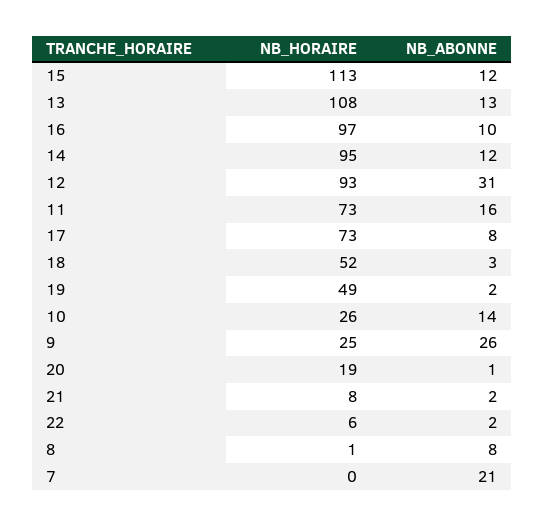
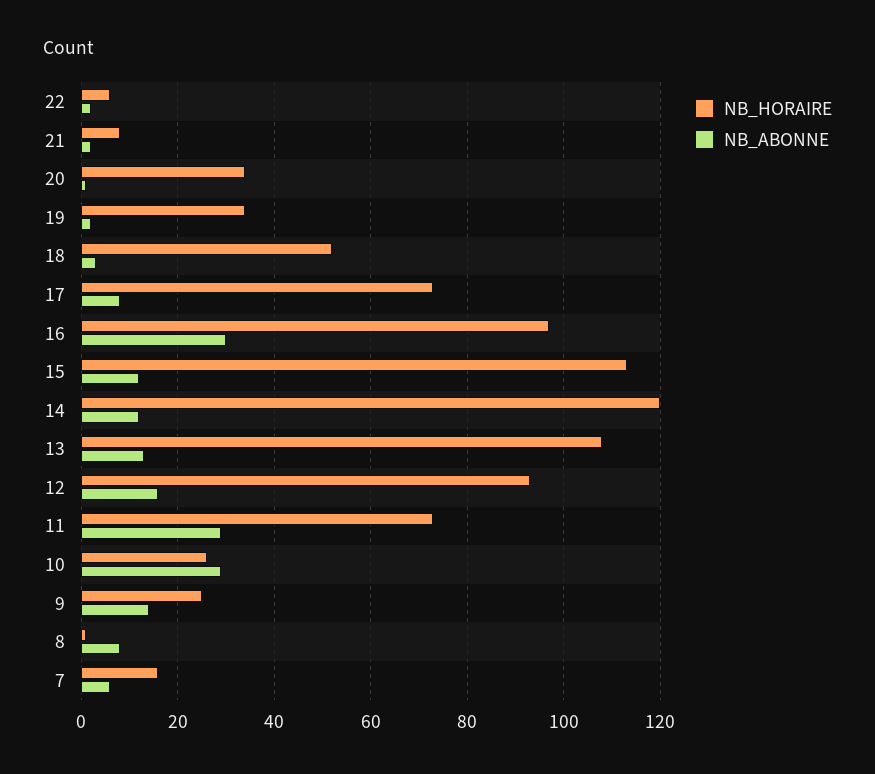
  {
    "NB_HORAIRE": {
      "15": 113,
      "13": 108,
      "16": 97,
-     "14": 95,
+     "14": 120,
      "12": 93,
      "11": 73,
      "17": 73,
      "18": 52,
-     "19": 49,
+     "19": 35,
      "10": 26,
      "9": 25,
-     "20": 19,
+     "20": 35,
      "21": 8,
      "22": 6,
      "8": 1,
-     "7": 0
+     "7": 15
    },
    "NB_ABONNE": {
      "15": 12,
      "13": 13,
-     "16": 10,
+     "16": 30,
      "14": 12,
-     "12": 31,
+     "12": 15,
-     "11": 16,
+     "11": 30,
      "17": 8,
      "18": 3,
      "19": 2,
-     "10": 14,
+     "10": 30,
-     "9": 26,
+     "9": 15,
      "20": 1,
      "21": 2,
      "22": 2,
      "8": 8,
-     "7": 21
+     "7": 5
    }
  }

